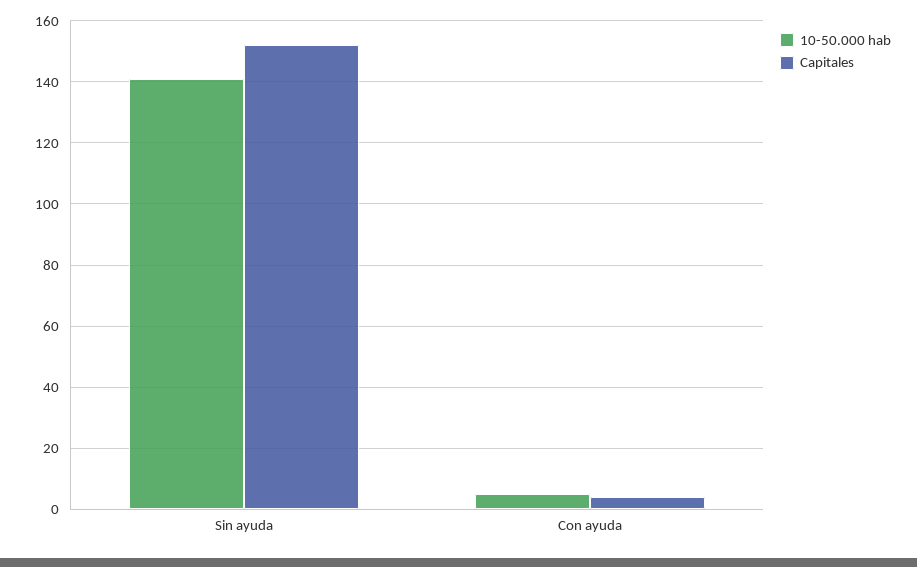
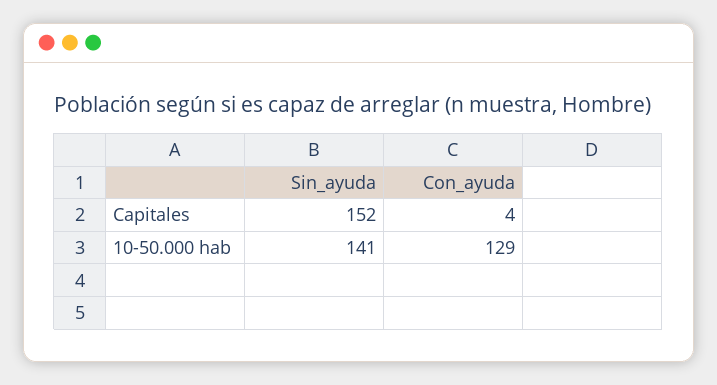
  {
    "10-50.000 hab": {
      "Sin ayuda": 141,
-     "Con ayuda": 5
+     "Con ayuda": 129
    },
    "Capitales": {
      "Sin ayuda": 152,
      "Con ayuda": 4
    }
  }

